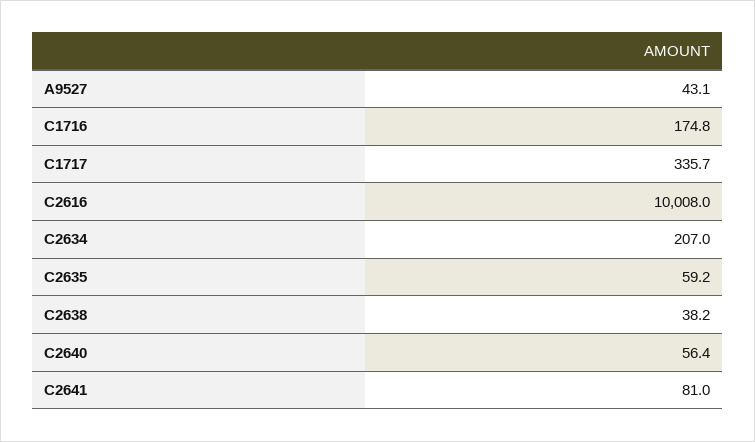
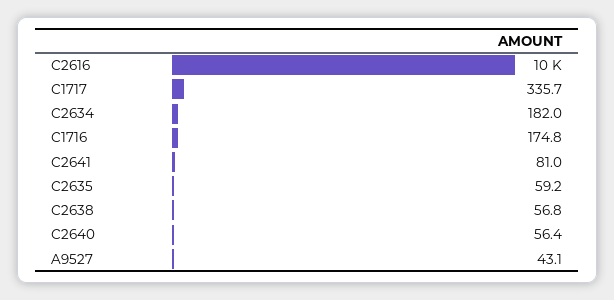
  {
    "A9527": 43.1,
    "C1716": 174.8,
    "C1717": 335.7,
    "C2616": 10008,
-   "C2634": 207,
+   "C2634": 182,
    "C2635": 59.2,
-   "C2638": 38.2,
+   "C2638": 56.8,
    "C2640": 56.4,
    "C2641": 81
  }

